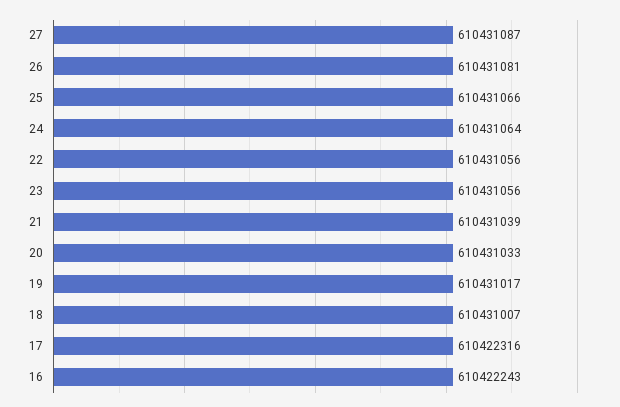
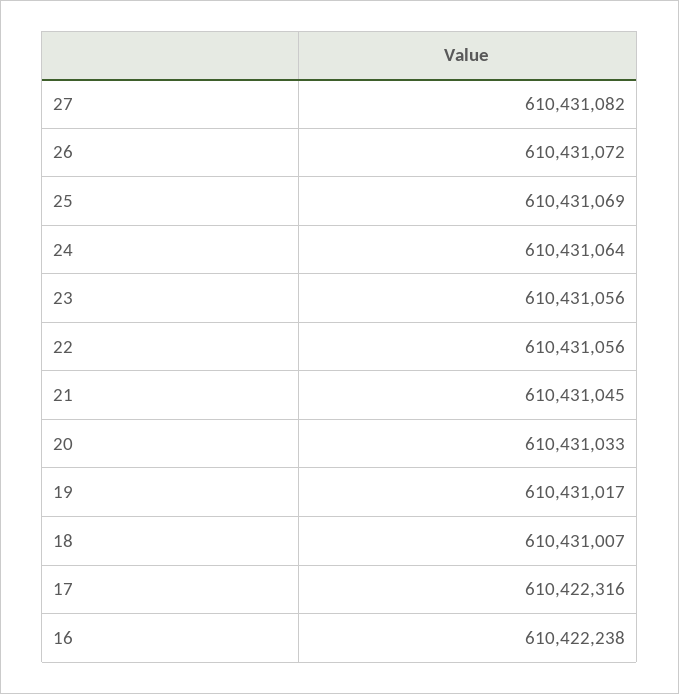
  {
-   "27": 610431087,
+   "27": 610431082,
-   "26": 610431081,
+   "26": 610431072,
-   "25": 610431066,
+   "25": 610431069,
    "24": 610431064,
    "22": 610431056,
    "23": 610431056,
-   "21": 610431039,
+   "21": 610431045,
    "20": 610431033,
    "19": 610431017,
    "18": 610431007,
    "17": 610422316,
-   "16": 610422243
+   "16": 610422238
  }

